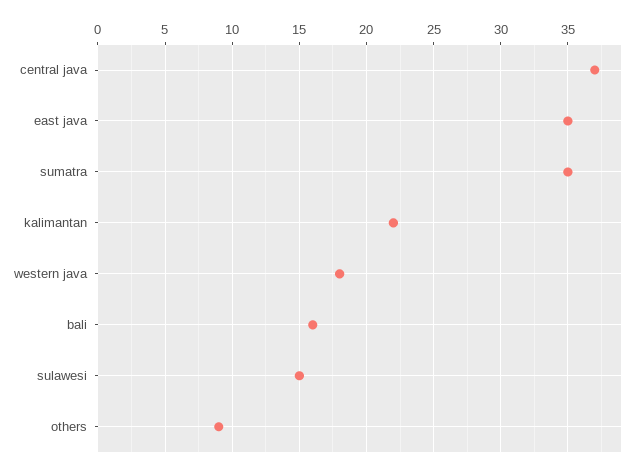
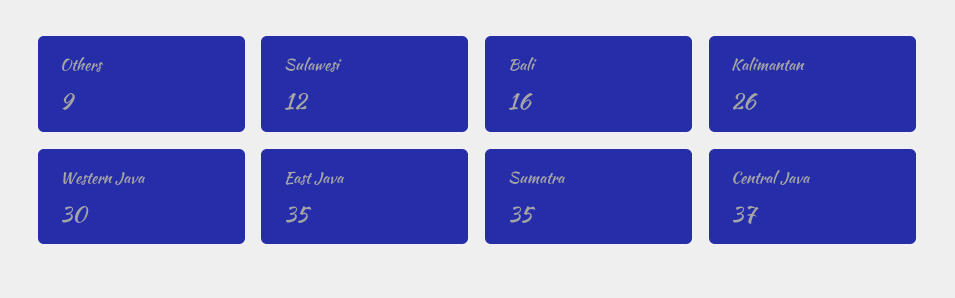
  {
    "central java": 37,
    "east java": 35,
    "sumatra": 35,
-   "kalimantan": 22,
+   "kalimantan": 26,
-   "western java": 18,
+   "western java": 30,
    "bali": 16,
-   "sulawesi": 15,
+   "sulawesi": 12,
    "others": 9
  }

